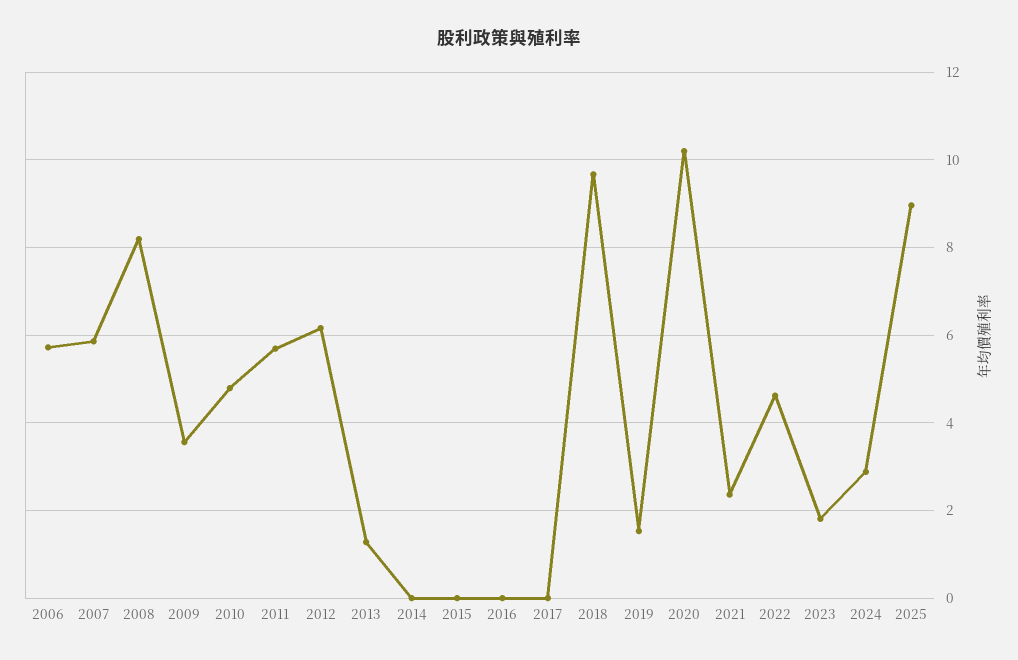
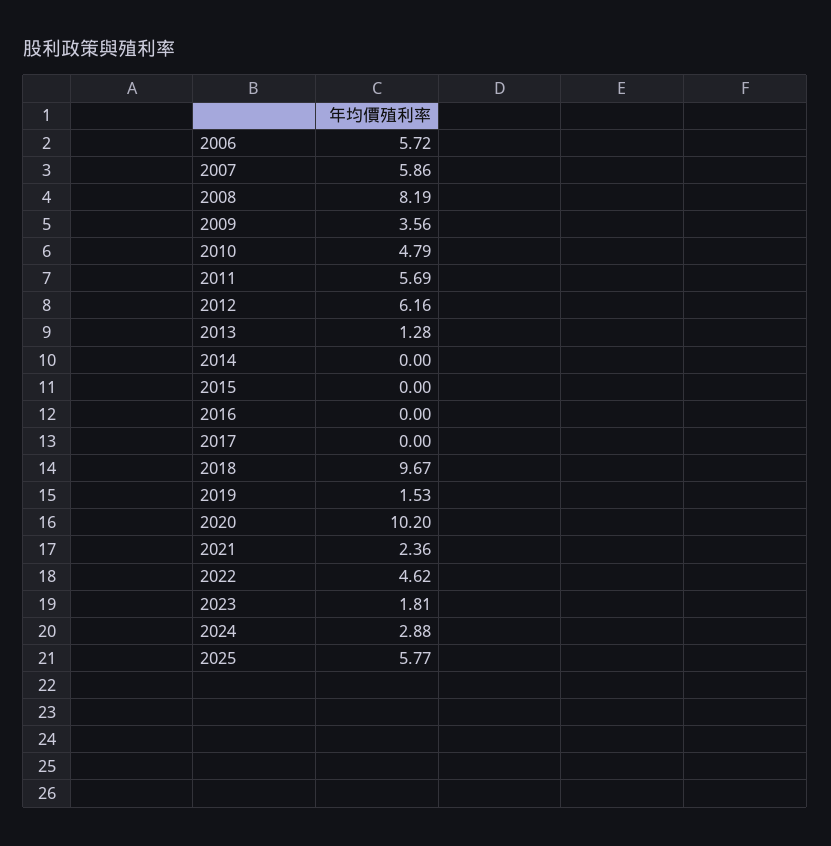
  {
    "2006": 5.72,
    "2007": 5.86,
    "2008": 8.19,
    "2009": 3.56,
    "2010": 4.79,
    "2011": 5.69,
    "2012": 6.16,
    "2013": 1.28,
    "2014": 0,
    "2015": 0,
    "2016": 0,
    "2017": 0,
    "2018": 9.67,
    "2019": 1.53,
    "2020": 10.2,
    "2021": 2.36,
    "2022": 4.62,
    "2023": 1.81,
    "2024": 2.88,
-   "2025": 9
+   "2025": 5.77
  }

